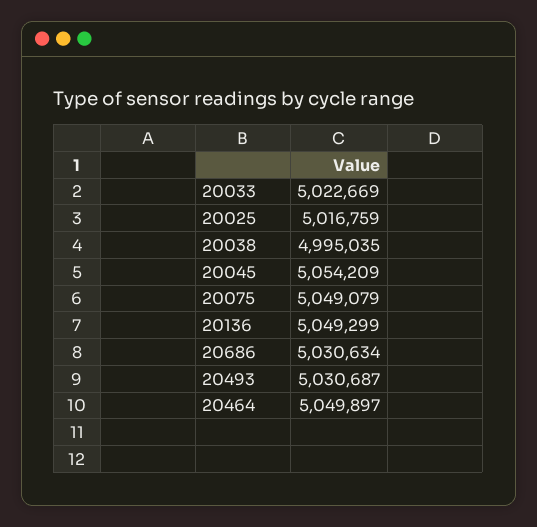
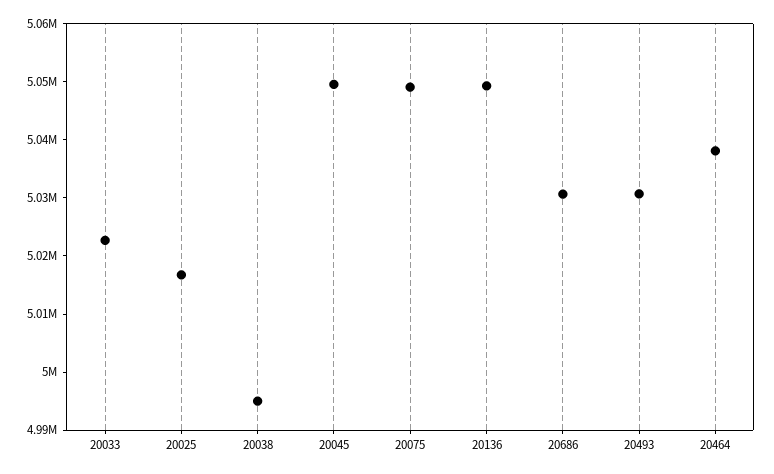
  {
    "20033": 5022669,
    "20025": 5016759,
    "20038": 4995035,
-   "20045": 5054209,
+   "20045": 5050000,
    "20075": 5049079,
    "20136": 5049299,
    "20686": 5030634,
    "20493": 5030687,
-   "20464": 5049897
+   "20464": 5038000
  }

